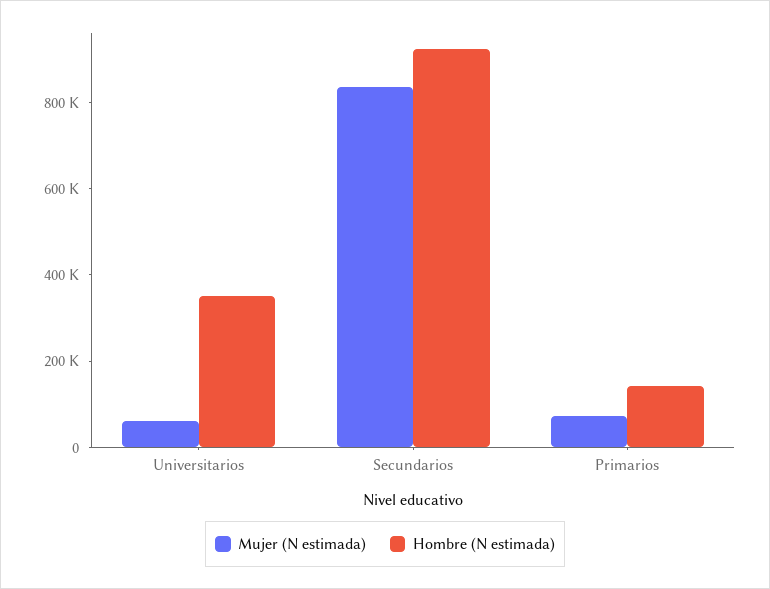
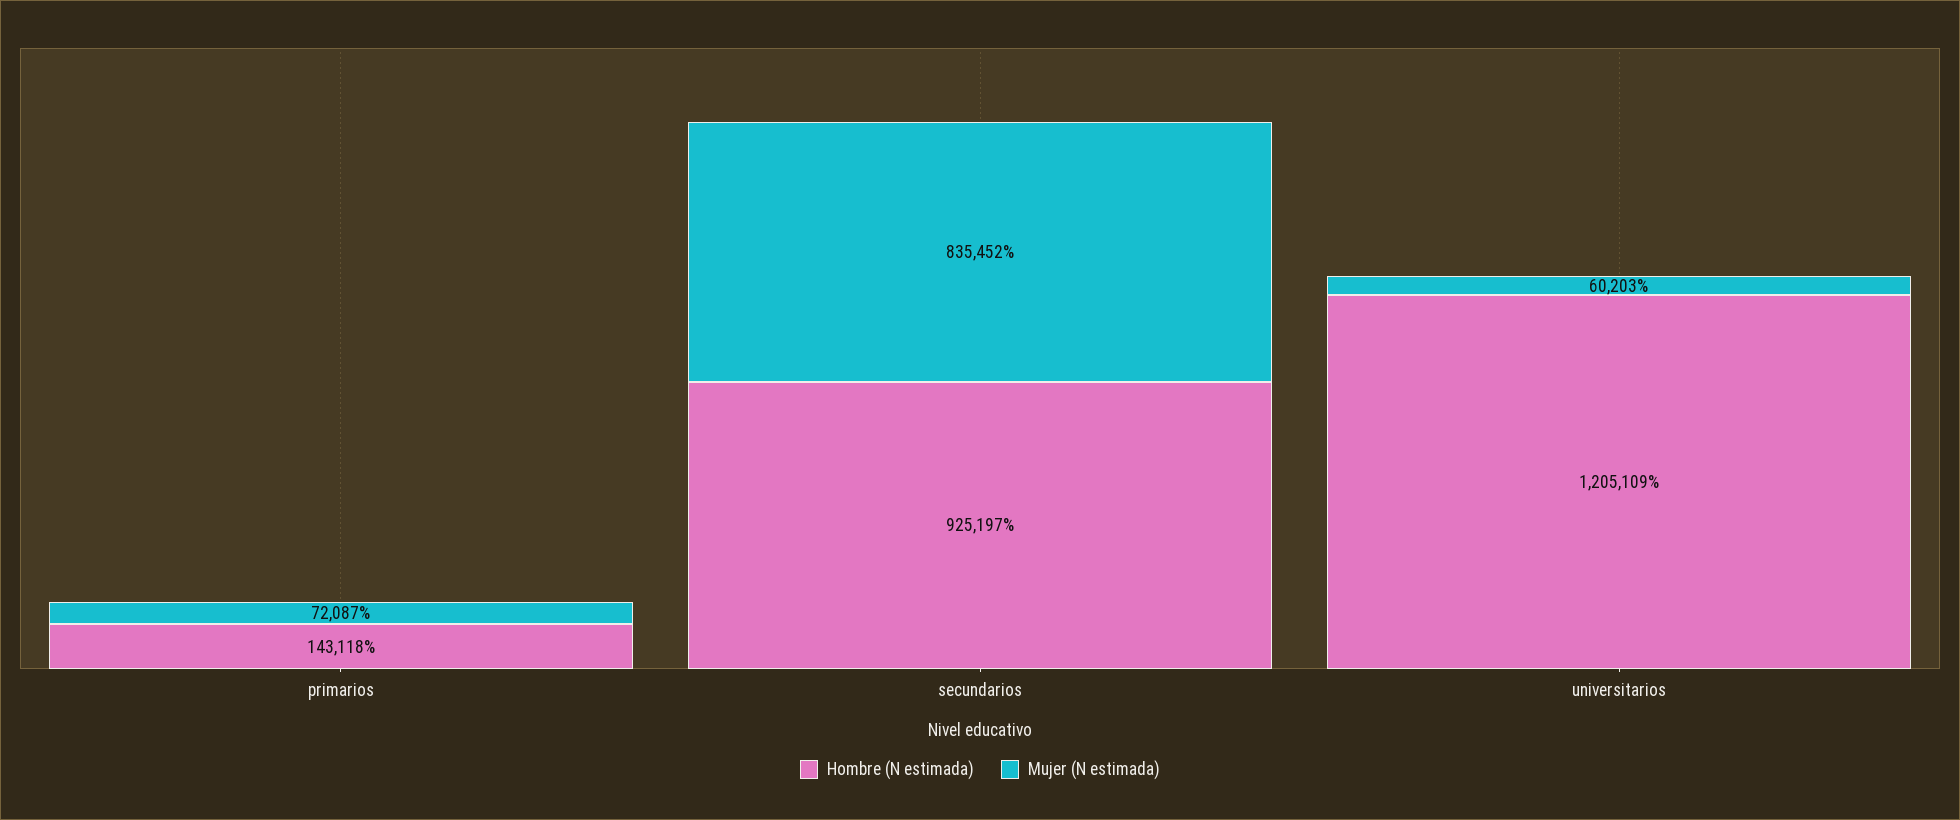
  {
    "Mujer (N estimada)": {
      "Universitarios": 60203,
      "Secundarios": 835452,
      "Primarios": 72087
    },
    "Hombre (N estimada)": {
-     "Universitarios": 350000,
+     "Universitarios": 1205109,
      "Secundarios": 925197,
      "Primarios": 143118
    }
  }

